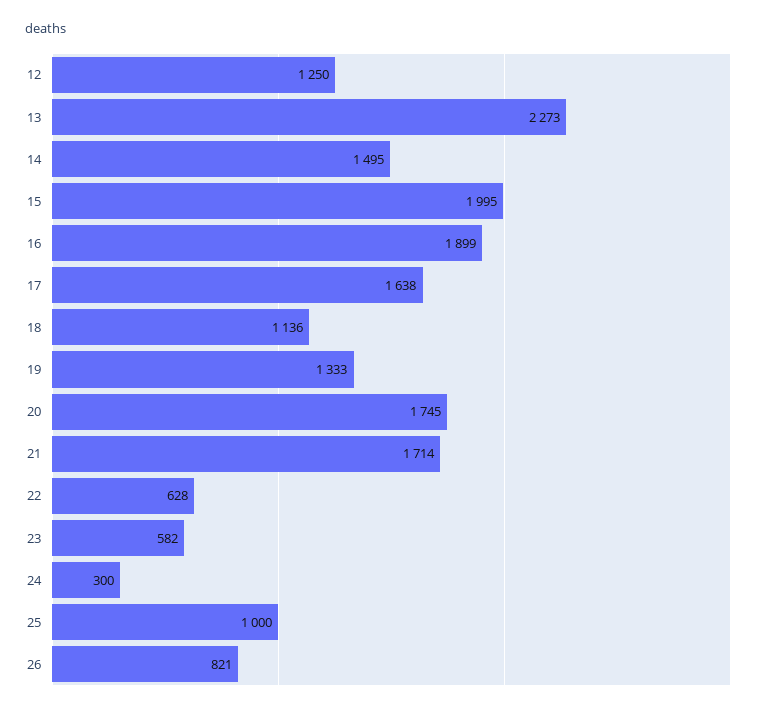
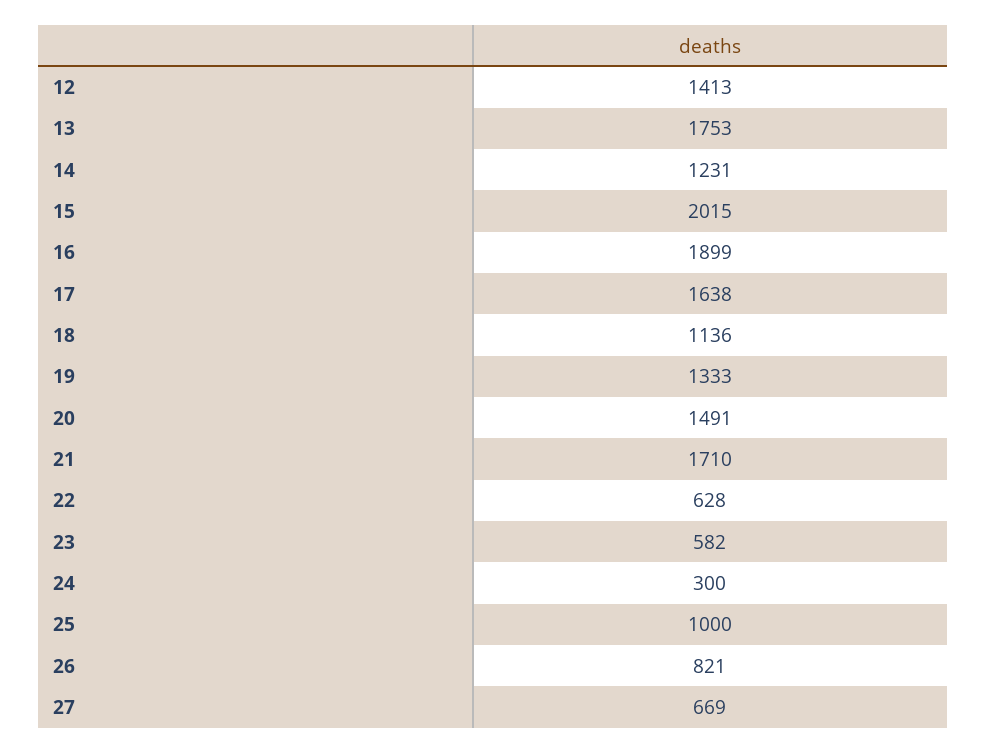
  {
-   "12": 1250,
+   "12": 1413,
-   "13": 2273,
+   "13": 1753,
-   "14": 1495,
+   "14": 1231,
-   "15": 1995,
+   "15": 2015,
    "16": 1899,
    "17": 1638,
    "18": 1136,
    "19": 1333,
-   "20": 1745,
+   "20": 1491,
-   "21": 1714,
+   "21": 1710,
    "22": 628,
    "23": 582,
    "24": 300,
    "25": 1000,
-   "26": 821
+   "26": 821,
+   "27": 669
  }

